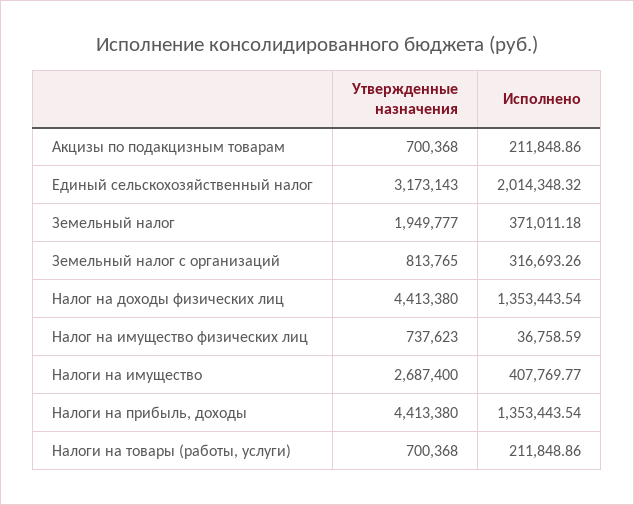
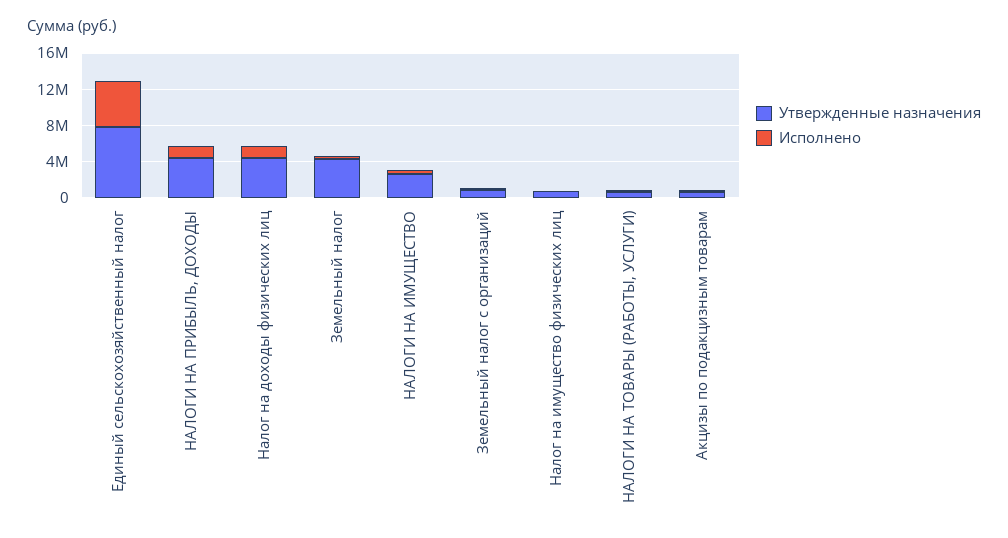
  {
    "Утвержденные назначения": {
      "Акцизы по подакцизным товарам": 700368,
-     "Единый сельскохозяйственный налог": 3173143,
+     "Единый сельскохозяйственный налог": 8000000,
-     "Земельный налог": 1949777,
+     "Земельный налог": 4000000,
      "Земельный налог с организаций": 813765,
      "Налог на доходы физических лиц": 4413380,
      "Налог на имущество физических лиц": 737623,
      "Налоги на имущество": 2687400,
      "Налоги на прибыль, доходы": 4413380,
      "Налоги на товары (работы, услуги)": 700368
    },
    "Исполнено": {
      "Акцизы по подакцизным товарам": 211848.86,
-     "Единый сельскохозяйственный налог": 2014348.32,
+     "Единый сельскохозяйственный налог": 5000000,
      "Земельный налог": 371011.18,
      "Земельный налог с организаций": 316693.26,
      "Налог на доходы физических лиц": 1353443.54,
      "Налог на имущество физических лиц": 36758.59,
      "Налоги на имущество": 407769.77,
      "Налоги на прибыль, доходы": 1353443.54,
      "Налоги на товары (работы, услуги)": 211848.86
    }
  }

